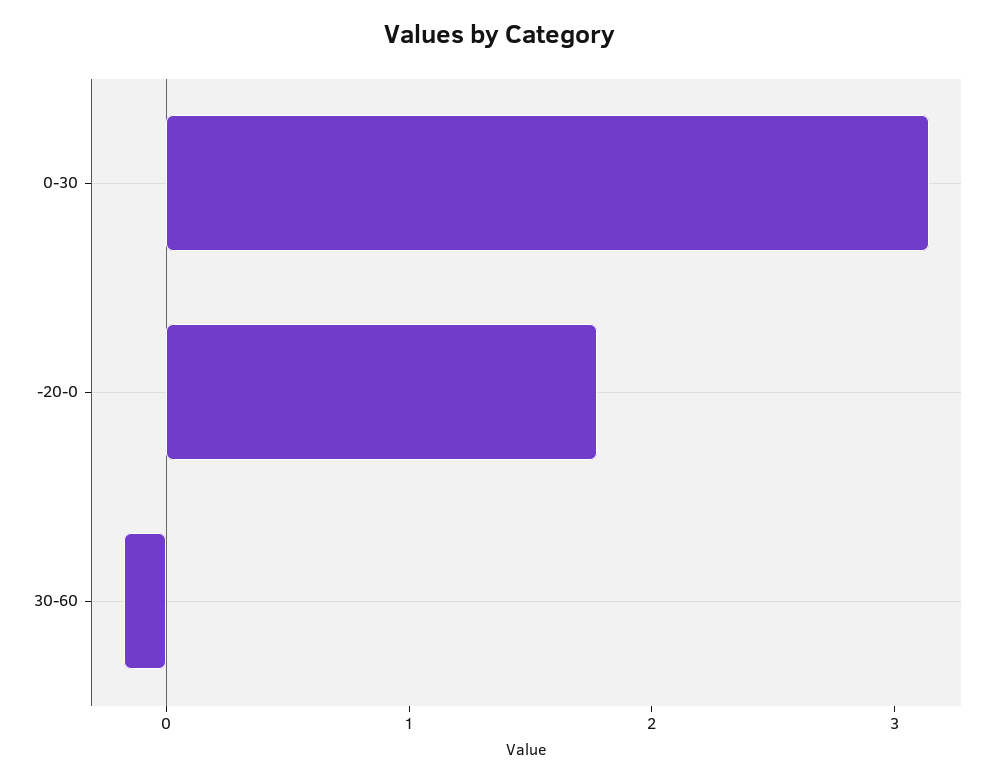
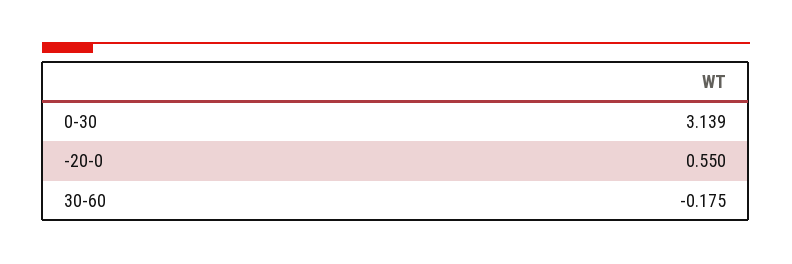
  {
    "0-30": 3.139,
-   "-20-0": 1.8,
+   "-20-0": 0.55,
    "30-60": -0.175
  }

